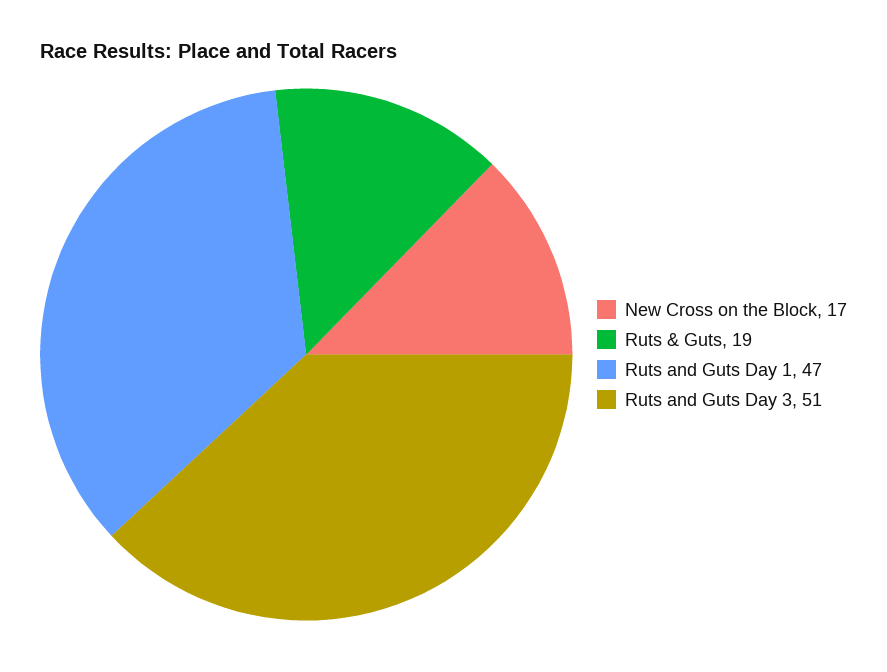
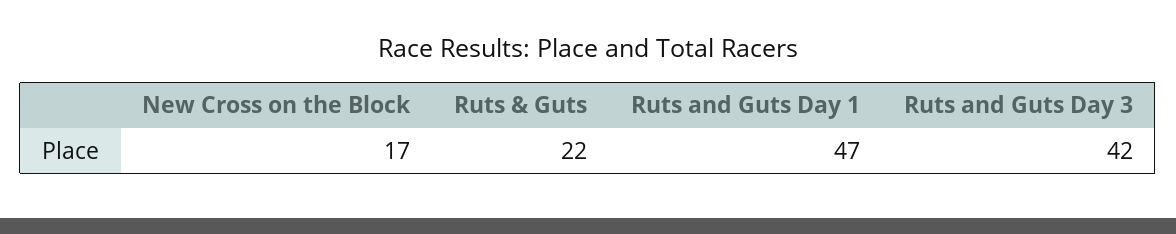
  {
    "New Cross on the Block": 17,
-   "Ruts & Guts": 19,
+   "Ruts & Guts": 22,
    "Ruts and Guts Day 1": 47,
-   "Ruts and Guts Day 3": 51
+   "Ruts and Guts Day 3": 42
  }

